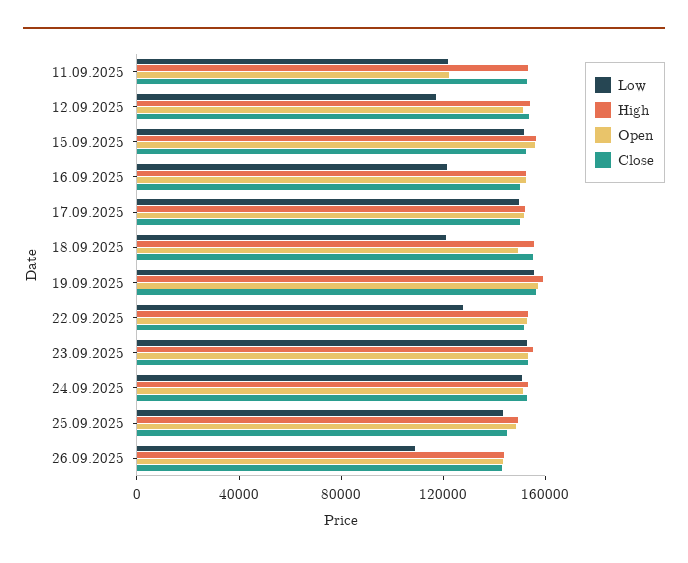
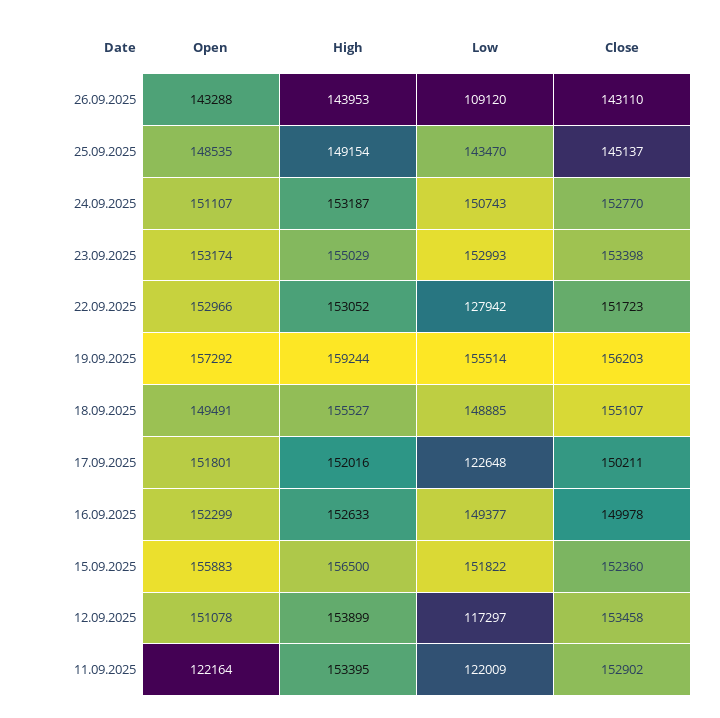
  {
    "Low": {
      "11.09.2025": 122009,
      "12.09.2025": 117297,
      "15.09.2025": 151822,
-     "16.09.2025": 120000,
+     "16.09.2025": 149377,
-     "17.09.2025": 150000,
+     "17.09.2025": 122648,
-     "18.09.2025": 120000,
+     "18.09.2025": 148885,
      "19.09.2025": 155514,
      "22.09.2025": 127942,
      "23.09.2025": 152993,
      "24.09.2025": 150743,
      "25.09.2025": 143470,
      "26.09.2025": 109120
    },
    "High": {
      "11.09.2025": 153395,
      "12.09.2025": 153899,
      "15.09.2025": 156500,
      "16.09.2025": 152633,
      "17.09.2025": 152016,
      "18.09.2025": 155527,
      "19.09.2025": 159244,
      "22.09.2025": 153052,
      "23.09.2025": 155029,
      "24.09.2025": 153187,
      "25.09.2025": 149154,
      "26.09.2025": 143953
    },
    "Open": {
      "11.09.2025": 122164,
      "12.09.2025": 151078,
      "15.09.2025": 155883,
      "16.09.2025": 152299,
      "17.09.2025": 151801,
      "18.09.2025": 149491,
      "19.09.2025": 157292,
      "22.09.2025": 152966,
      "23.09.2025": 153174,
      "24.09.2025": 151107,
      "25.09.2025": 148535,
      "26.09.2025": 143288
    },
    "Close": {
      "11.09.2025": 152902,
      "12.09.2025": 153458,
      "15.09.2025": 152360,
      "16.09.2025": 149978,
      "17.09.2025": 150211,
      "18.09.2025": 155107,
      "19.09.2025": 156203,
      "22.09.2025": 151723,
      "23.09.2025": 153398,
      "24.09.2025": 152770,
      "25.09.2025": 145137,
      "26.09.2025": 143110
    }
  }

